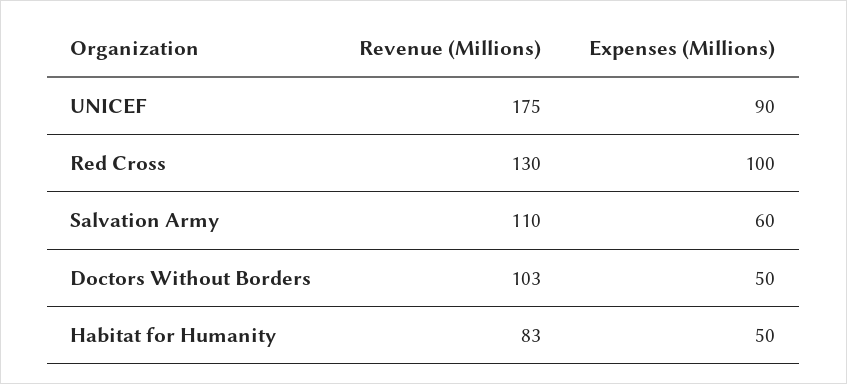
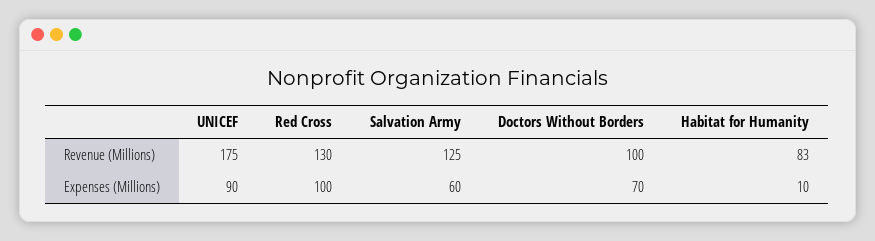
  {
    "Revenue (Millions)": {
      "UNICEF": 175,
      "Red Cross": 130,
-     "Salvation Army": 110,
+     "Salvation Army": 125,
-     "Doctors Without Borders": 103,
+     "Doctors Without Borders": 100,
      "Habitat for Humanity": 83
    },
    "Expenses (Millions)": {
      "UNICEF": 90,
      "Red Cross": 100,
      "Salvation Army": 60,
-     "Doctors Without Borders": 50,
+     "Doctors Without Borders": 70,
-     "Habitat for Humanity": 50
+     "Habitat for Humanity": 10
    }
  }

